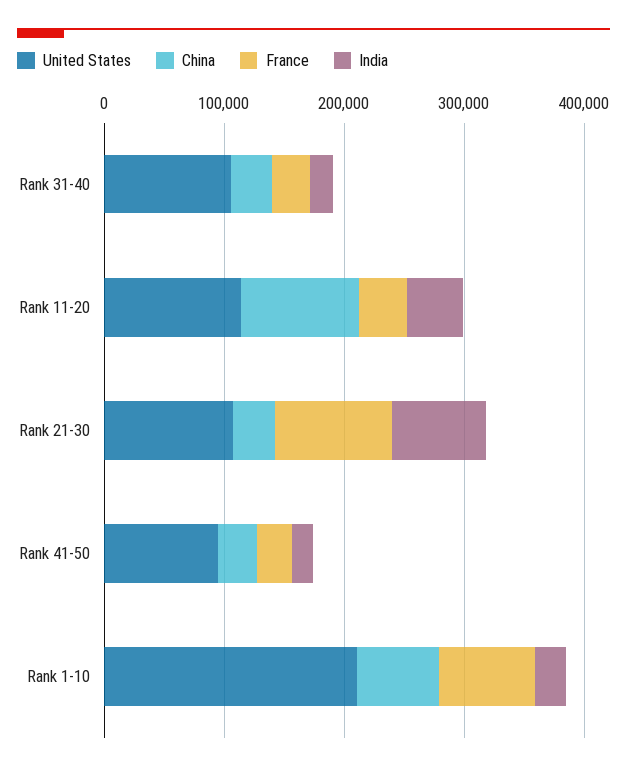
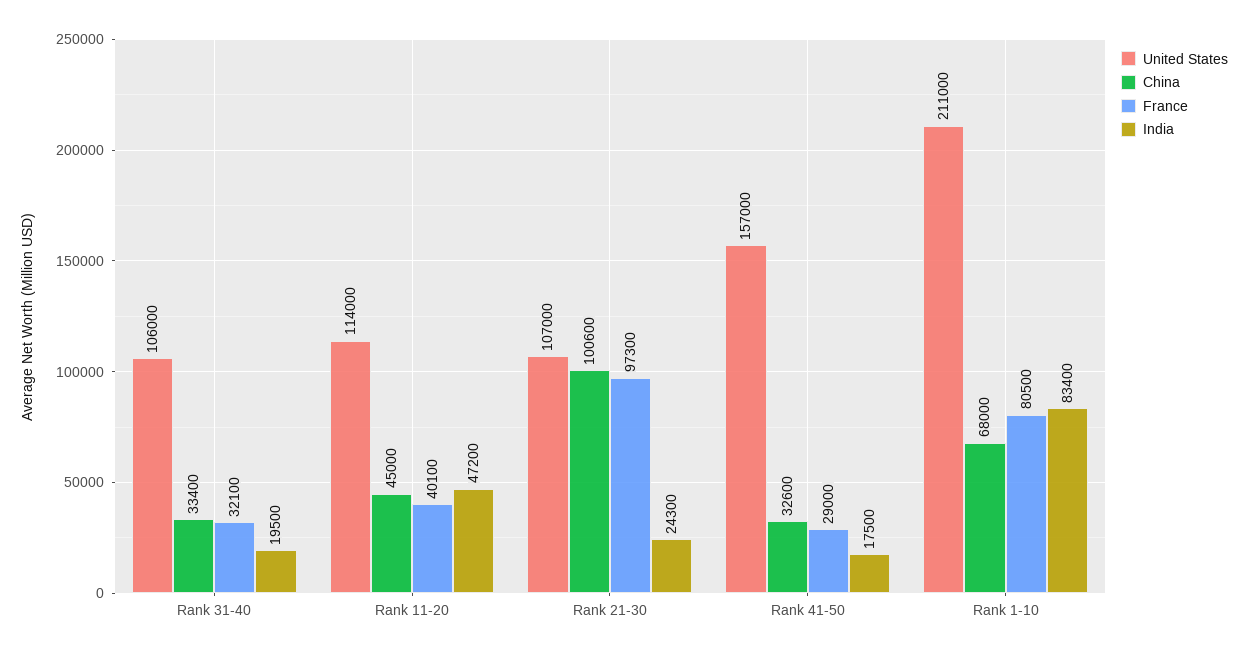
  {
    "United States": {
      "Rank 31-40": 106000,
      "Rank 11-20": 114000,
      "Rank 21-30": 107000,
-     "Rank 41-50": 100000,
+     "Rank 41-50": 157000,
      "Rank 1-10": 211000
    },
    "China": {
      "Rank 31-40": 33400,
-     "Rank 11-20": 100000,
+     "Rank 11-20": 45000,
-     "Rank 21-30": 40000,
+     "Rank 21-30": 100600,
      "Rank 41-50": 32600,
      "Rank 1-10": 68000
    },
    "France": {
      "Rank 31-40": 32100,
      "Rank 11-20": 40100,
      "Rank 21-30": 97300,
      "Rank 41-50": 29000,
      "Rank 1-10": 80500
    },
    "India": {
      "Rank 31-40": 19500,
      "Rank 11-20": 47200,
-     "Rank 21-30": 80000,
+     "Rank 21-30": 24300,
      "Rank 41-50": 17500,
-     "Rank 1-10": 20000
+     "Rank 1-10": 83400
    }
  }

